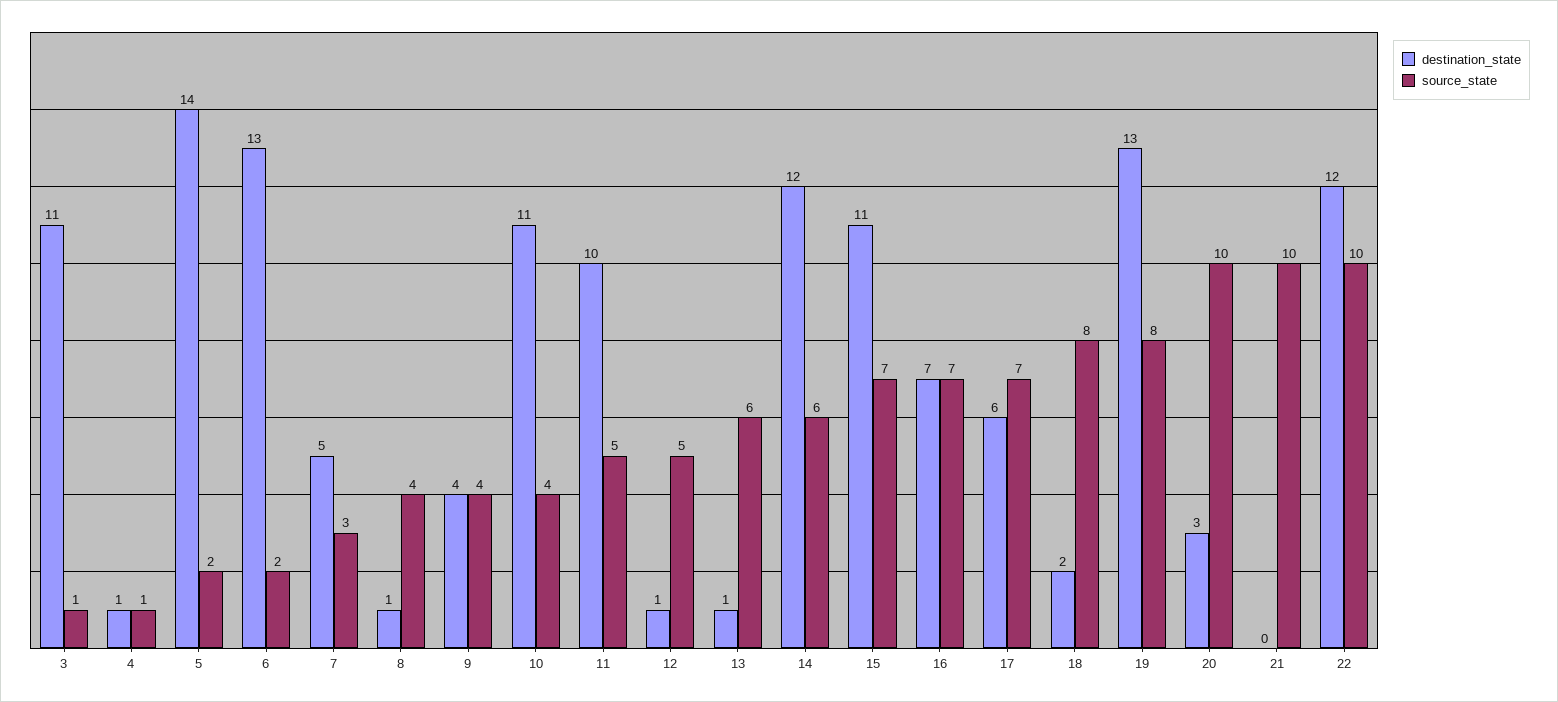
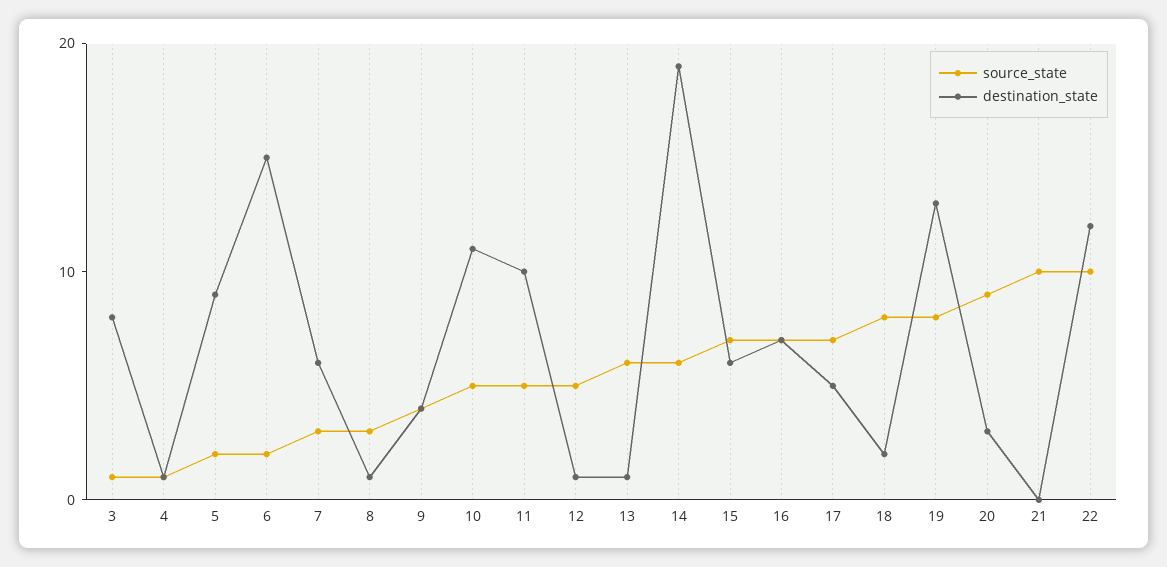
  {
    "destination_state": {
-     "3": 11,
+     "3": 8,
      "4": 1,
-     "5": 14,
+     "5": 9,
-     "6": 13,
+     "6": 15,
-     "7": 5,
+     "7": 6,
      "8": 1,
      "9": 4,
      "10": 11,
      "11": 10,
      "12": 1,
      "13": 1,
-     "14": 12,
+     "14": 19,
-     "15": 11,
+     "15": 6,
      "16": 7,
-     "17": 6,
+     "17": 5,
      "18": 2,
      "19": 13,
      "20": 3,
      "21": 0,
      "22": 12
    },
    "source_state": {
      "3": 1,
      "4": 1,
      "5": 2,
      "6": 2,
      "7": 3,
-     "8": 4,
+     "8": 3,
      "9": 4,
-     "10": 4,
+     "10": 5,
      "11": 5,
      "12": 5,
      "13": 6,
      "14": 6,
      "15": 7,
      "16": 7,
      "17": 7,
      "18": 8,
      "19": 8,
-     "20": 10,
+     "20": 9,
      "21": 10,
      "22": 10
    }
  }

